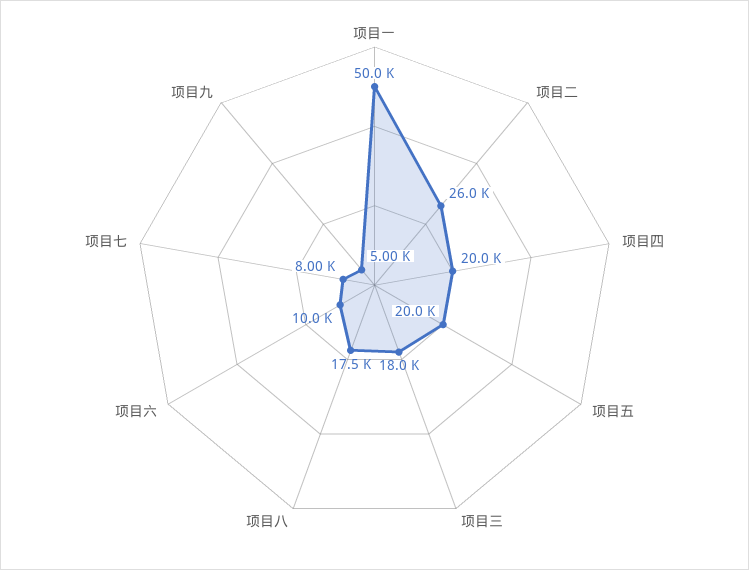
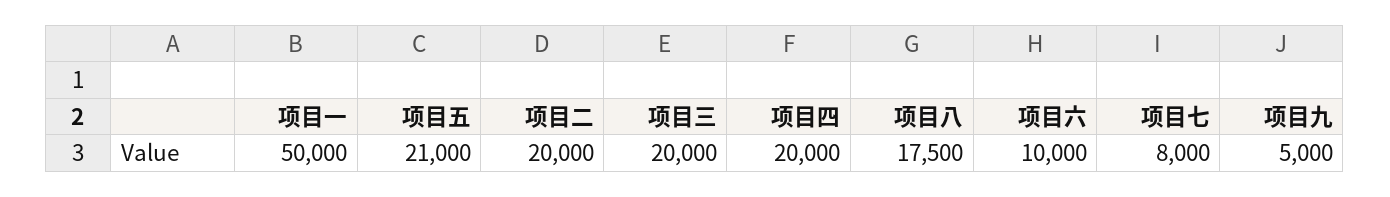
  {
    "项目一": 50000,
-   "项目二": 26000,
+   "项目二": 20000,
    "项目四": 20000,
-   "项目五": 20000,
+   "项目五": 21000,
-   "项目三": 18000,
+   "项目三": 20000,
    "项目八": 17500,
    "项目六": 10000,
    "项目七": 8000,
    "项目九": 5000
  }

